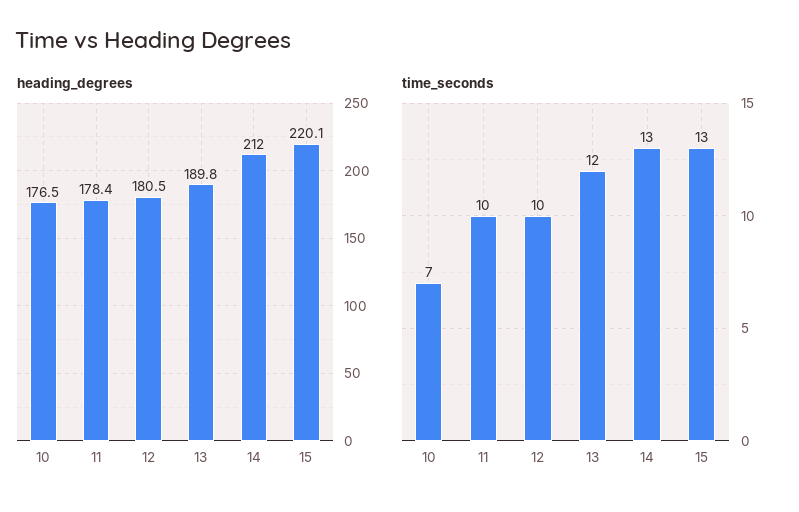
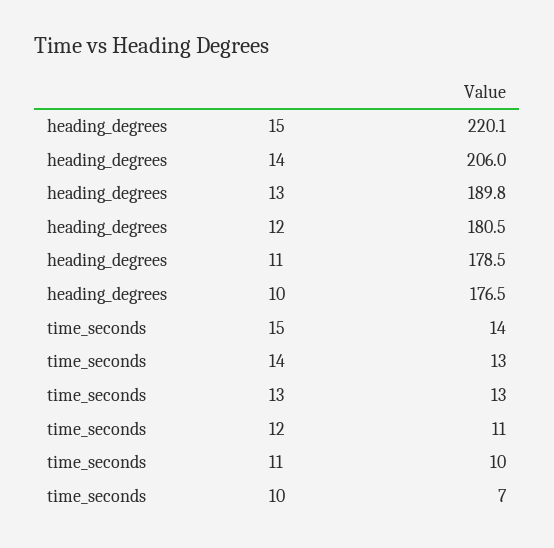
  {
    "heading_degrees": {
      "10": 176.5,
-     "11": 178.4,
+     "11": 178.5,
      "12": 180.5,
      "13": 189.8,
-     "14": 212,
+     "14": 206,
      "15": 220.1
    },
    "time_seconds": {
      "10": 7,
      "11": 10,
-     "12": 10,
+     "12": 11,
-     "13": 12,
+     "13": 13,
      "14": 13,
-     "15": 13
+     "15": 14
    }
  }

